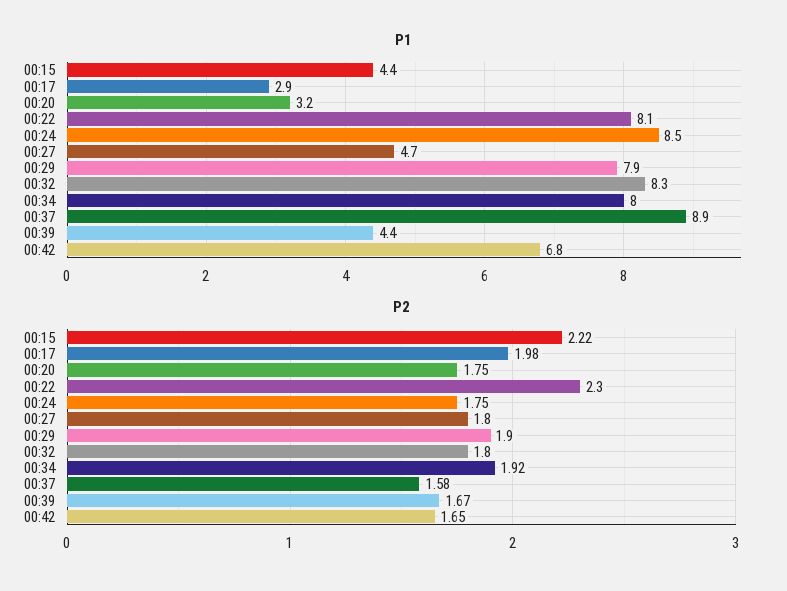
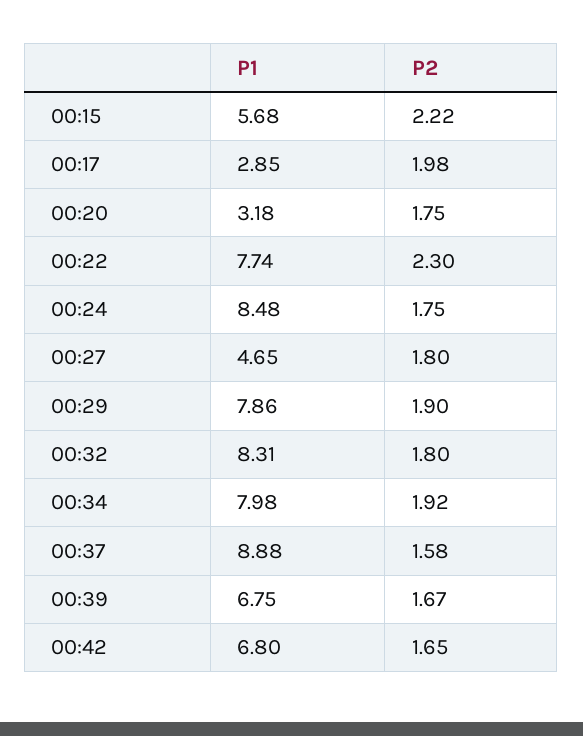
  {
    "P1": {
-     "00:15": 4.4,
+     "00:15": 5.68,
      "00:17": 2.85,
      "00:20": 3.18,
-     "00:22": 8.1,
+     "00:22": 7.74,
      "00:24": 8.48,
      "00:27": 4.65,
      "00:29": 7.86,
      "00:32": 8.31,
      "00:34": 7.98,
      "00:37": 8.88,
-     "00:39": 4.4,
+     "00:39": 6.75,
      "00:42": 6.8
    },
    "P2": {
      "00:15": 2.22,
      "00:17": 1.98,
      "00:20": 1.75,
      "00:22": 2.3,
      "00:24": 1.75,
      "00:27": 1.8,
      "00:29": 1.9,
      "00:32": 1.8,
      "00:34": 1.92,
      "00:37": 1.58,
      "00:39": 1.67,
      "00:42": 1.65
    }
  }

